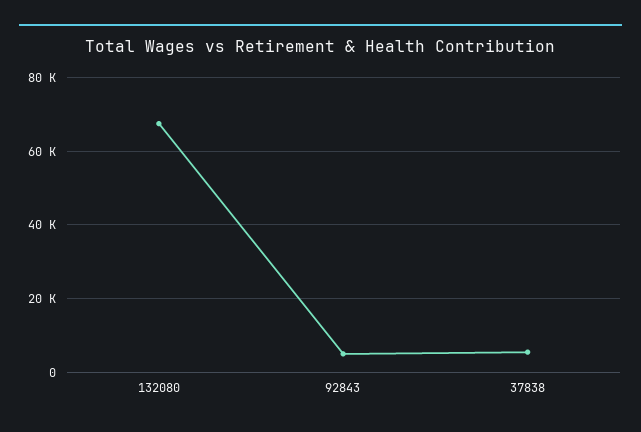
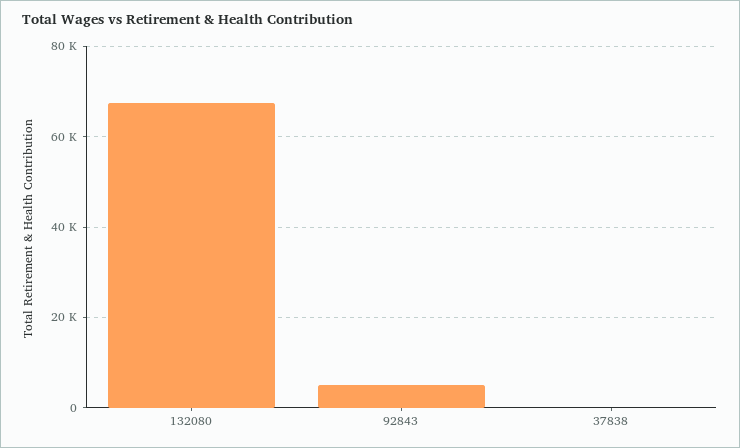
  {
    "132080": 68000,
    "92843": 4000,
-   "37838": 6000
+   "37838": 0
  }

